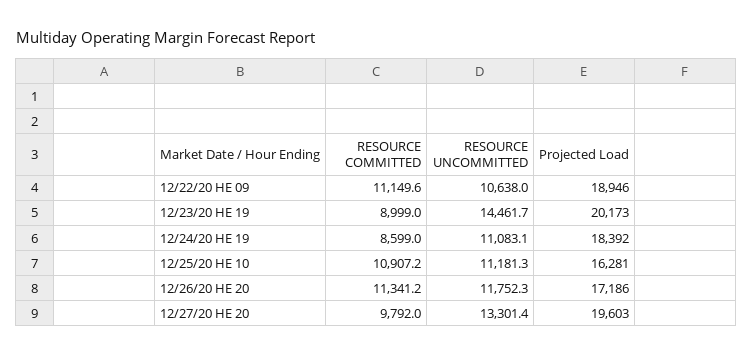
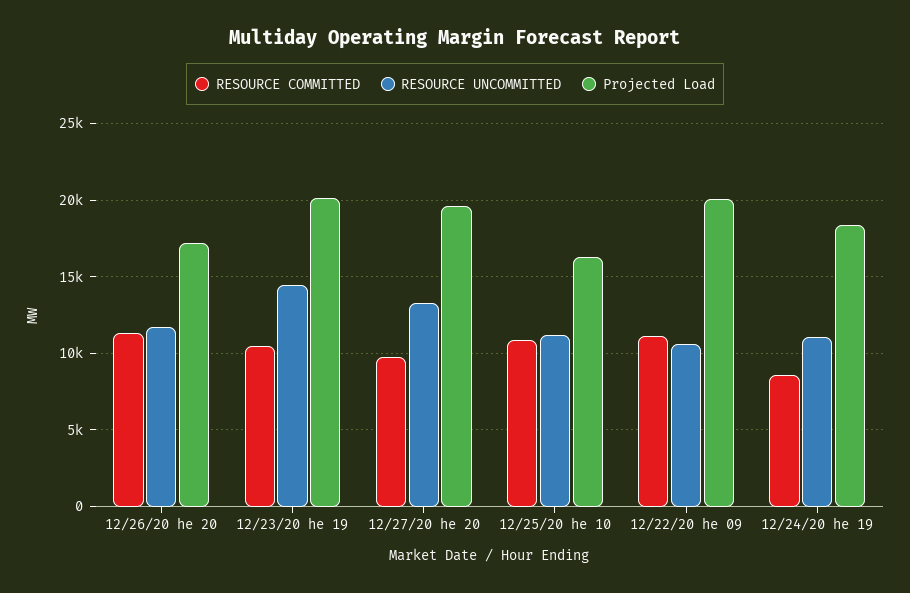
  {
    "RESOURCE COMMITTED": {
      "12/22/20 HE 09": 11149.6,
-     "12/23/20 HE 19": 8999,
+     "12/23/20 HE 19": 10500,
      "12/24/20 HE 19": 8599,
      "12/25/20 HE 10": 10907.2,
      "12/26/20 HE 20": 11341.2,
      "12/27/20 HE 20": 9792
    },
    "RESOURCE UNCOMMITTED": {
      "12/22/20 HE 09": 10638,
      "12/23/20 HE 19": 14461.7,
      "12/24/20 HE 19": 11083.1,
      "12/25/20 HE 10": 11181.3,
      "12/26/20 HE 20": 11752.3,
      "12/27/20 HE 20": 13301.4
    },
    "Projected Load": {
-     "12/22/20 HE 09": 18946,
+     "12/22/20 HE 09": 20000,
      "12/23/20 HE 19": 20173,
      "12/24/20 HE 19": 18392,
      "12/25/20 HE 10": 16281,
      "12/26/20 HE 20": 17186,
      "12/27/20 HE 20": 19603
    }
  }

